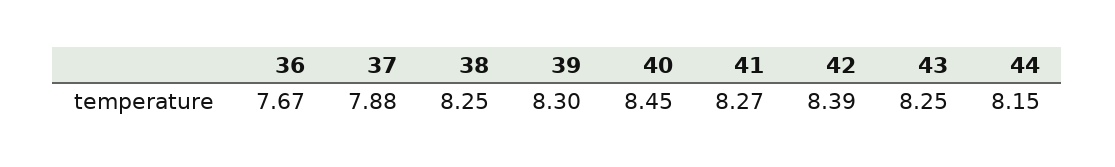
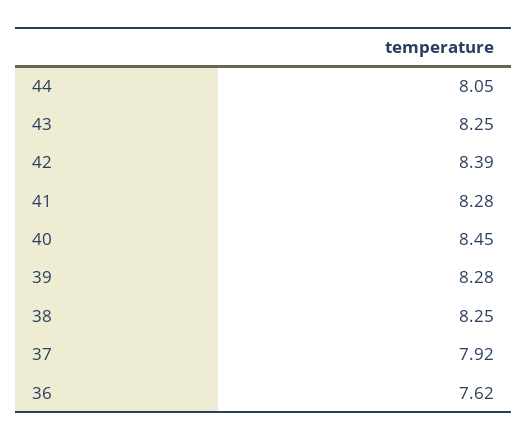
  {
-   "36": 7.67,
+   "36": 7.62,
-   "37": 7.88,
+   "37": 7.92,
    "38": 8.25,
-   "39": 8.3,
+   "39": 8.28,
    "40": 8.45,
-   "41": 8.27,
+   "41": 8.28,
    "42": 8.39,
    "43": 8.25,
-   "44": 8.15
+   "44": 8.05
  }

